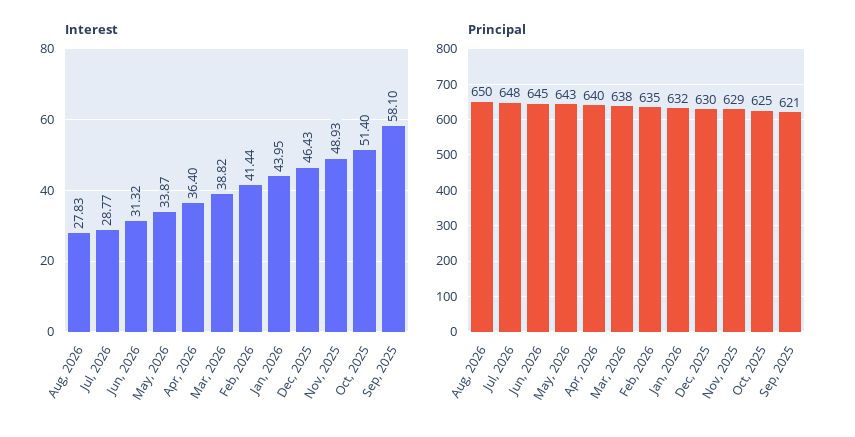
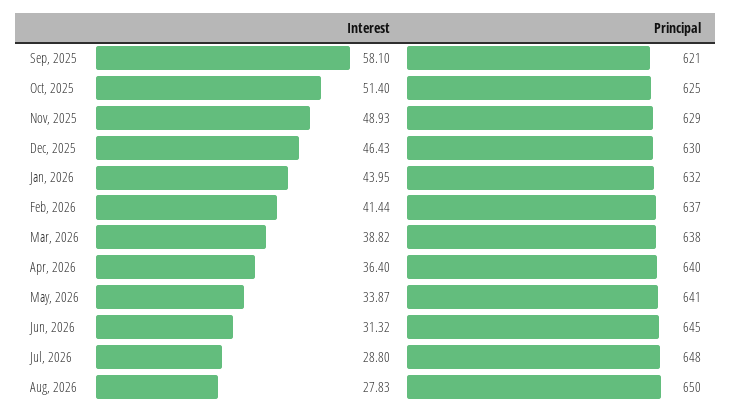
  {
    "Interest": {
      "Aug, 2026": 27.83,
-     "Jul, 2026": 28.77,
+     "Jul, 2026": 28.8,
      "Jun, 2026": 31.32,
      "May, 2026": 33.87,
      "Apr, 2026": 36.4,
      "Mar, 2026": 38.82,
      "Feb, 2026": 41.44,
      "Jan, 2026": 43.95,
      "Dec, 2025": 46.43,
      "Nov, 2025": 48.93,
      "Oct, 2025": 51.4,
      "Sep, 2025": 58.1
    },
    "Principal": {
      "Aug, 2026": 650,
      "Jul, 2026": 648,
      "Jun, 2026": 645,
-     "May, 2026": 643,
+     "May, 2026": 641,
      "Apr, 2026": 640,
      "Mar, 2026": 638,
-     "Feb, 2026": 635,
+     "Feb, 2026": 637,
      "Jan, 2026": 632,
      "Dec, 2025": 630,
      "Nov, 2025": 629,
      "Oct, 2025": 625,
      "Sep, 2025": 621
    }
  }

